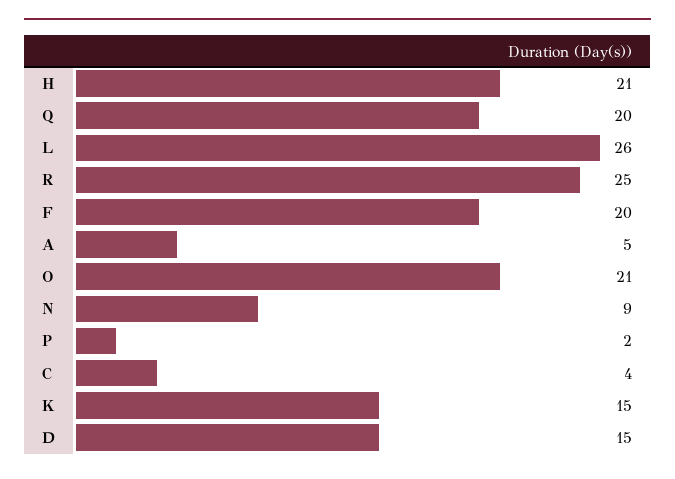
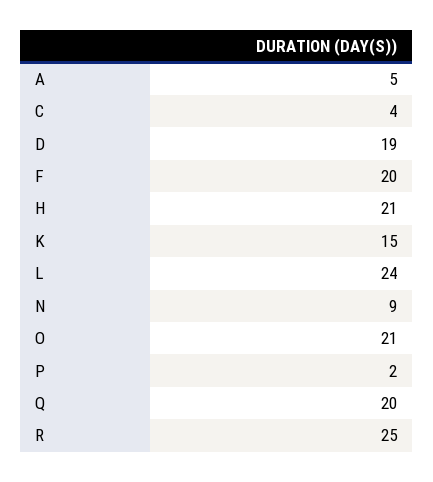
  {
    "H": 21,
    "Q": 20,
-   "L": 26,
+   "L": 24,
    "R": 25,
    "F": 20,
    "A": 5,
    "O": 21,
    "N": 9,
    "P": 2,
    "C": 4,
    "K": 15,
-   "D": 15
+   "D": 19
  }

